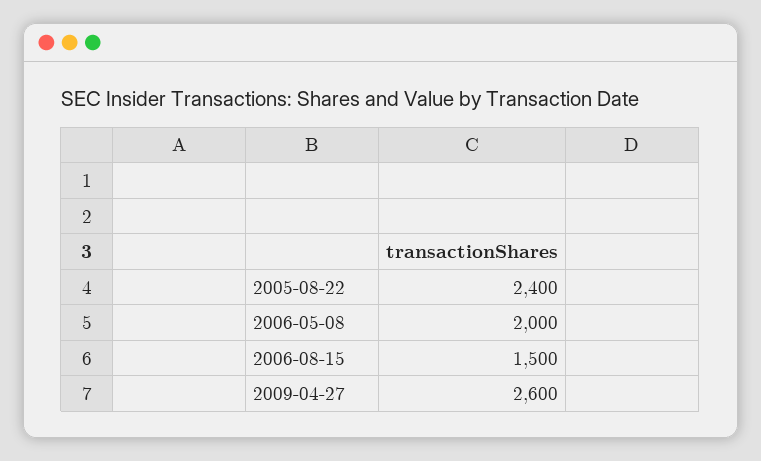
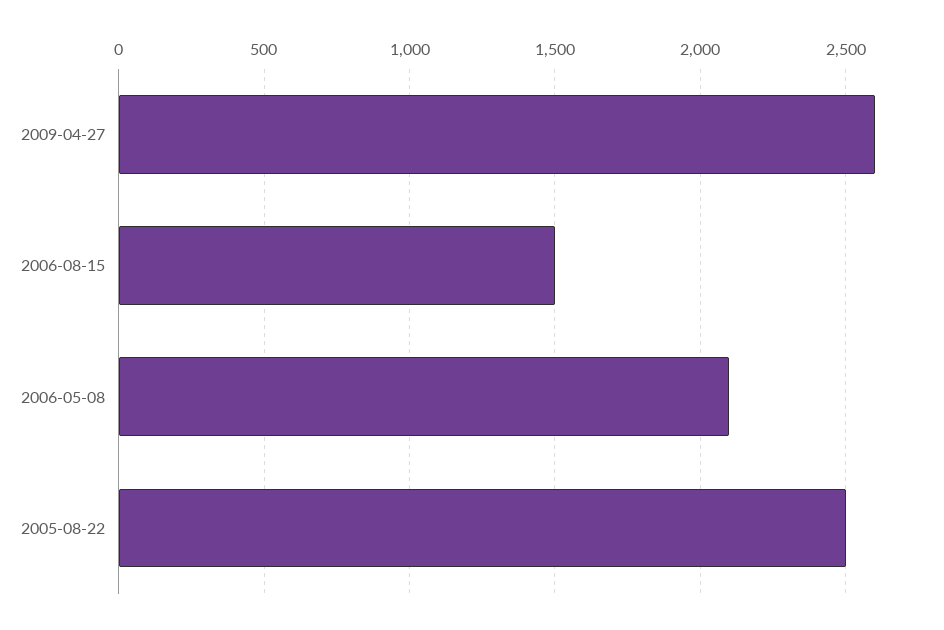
  {
-   "2005-08-22": 2400,
+   "2005-08-22": 2500,
-   "2006-05-08": 2000,
+   "2006-05-08": 2100,
    "2006-08-15": 1500,
    "2009-04-27": 2600
  }

